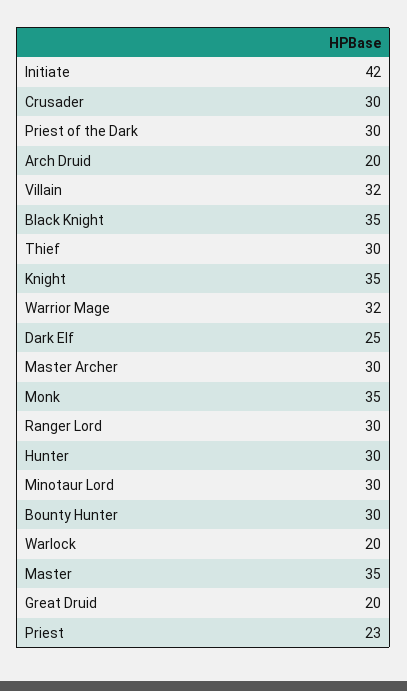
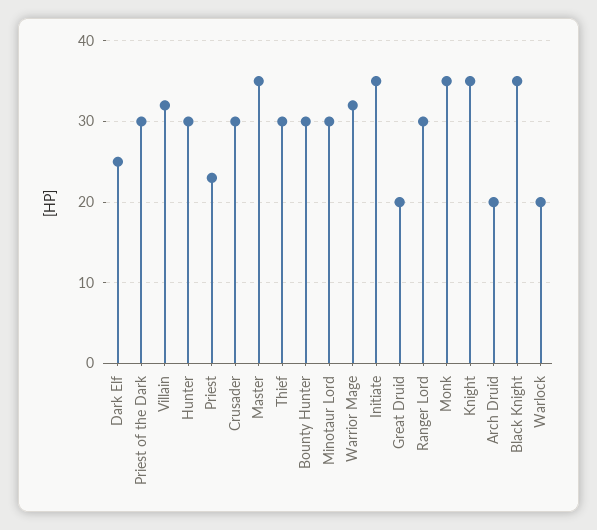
  {
-   "Initiate": 42,
+   "Initiate": 35,
    "Crusader": 30,
    "Priest of the Dark": 30,
    "Arch Druid": 20,
    "Villain": 32,
    "Black Knight": 35,
    "Thief": 30,
    "Knight": 35,
    "Warrior Mage": 32,
    "Dark Elf": 25,
-   "Master Archer": 30,
    "Monk": 35,
    "Ranger Lord": 30,
    "Hunter": 30,
    "Minotaur Lord": 30,
    "Bounty Hunter": 30,
    "Warlock": 20,
    "Master": 35,
    "Great Druid": 20,
    "Priest": 23
  }

